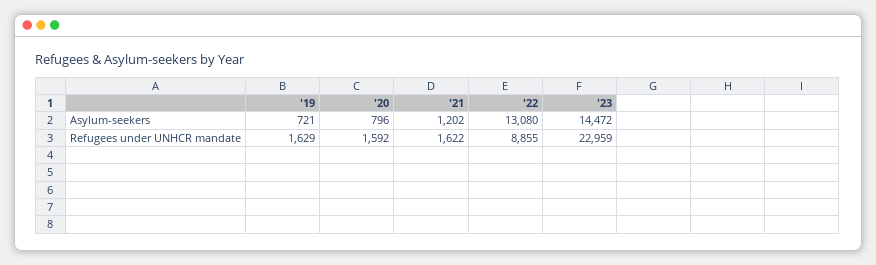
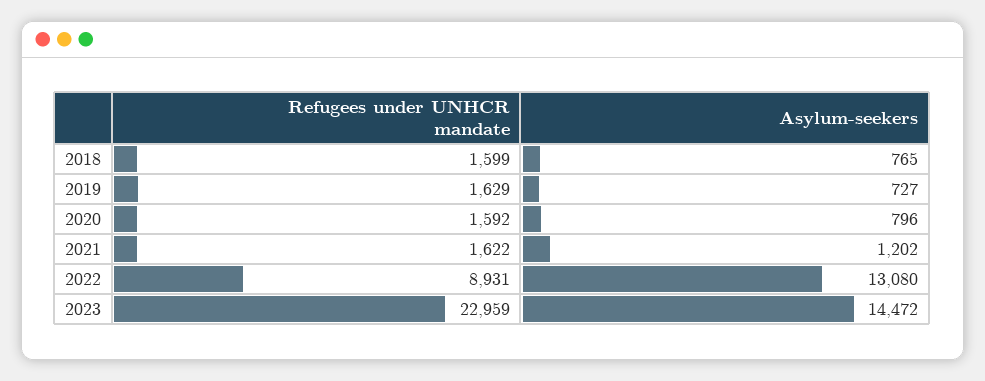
  {
    "'19": {
-     "Asylum-seekers": 721,
+     "Asylum-seekers": 727,
      "Refugees under UNHCR mandate": 1629
    },
    "'20": {
      "Asylum-seekers": 796,
      "Refugees under UNHCR mandate": 1592
    },
    "'21": {
      "Asylum-seekers": 1202,
      "Refugees under UNHCR mandate": 1622
    },
    "'22": {
      "Asylum-seekers": 13080,
-     "Refugees under UNHCR mandate": 8855
+     "Refugees under UNHCR mandate": 8931
    },
    "'23": {
      "Asylum-seekers": 14472,
      "Refugees under UNHCR mandate": 22959
-   }
+   },
+   "2018": {
+     "Refugees under UNHCR mandate": 1599,
+     "Asylum-seekers": 765
+   }
  }

